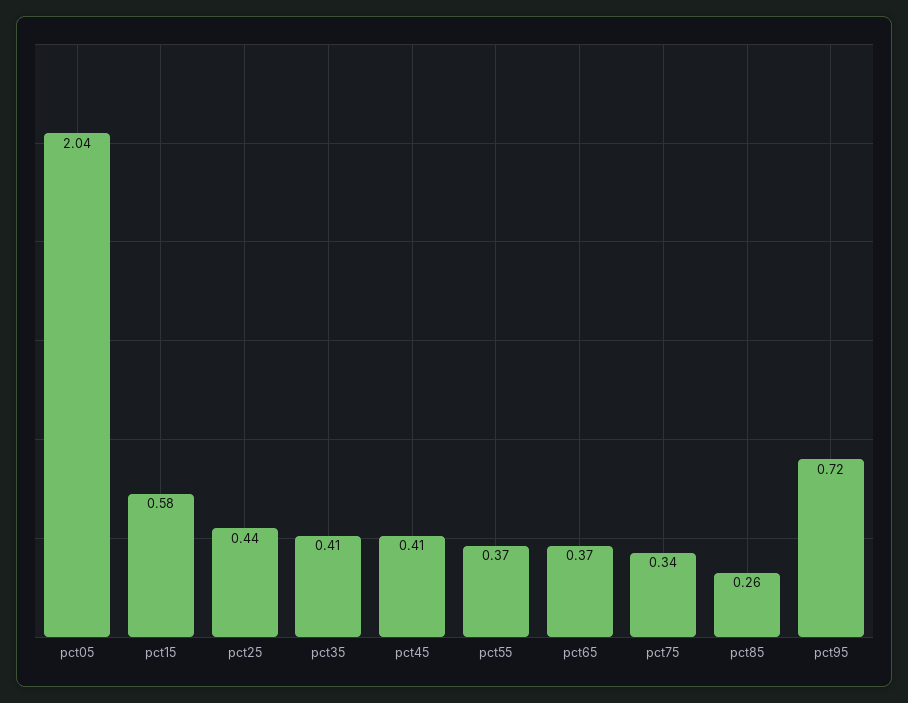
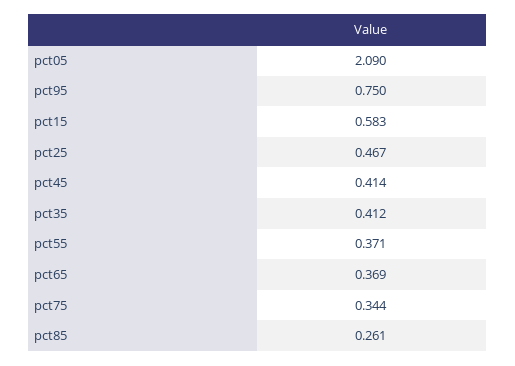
  {
-   "pct05": 2.04,
+   "pct05": 2.09,
    "pct15": 0.583,
-   "pct25": 0.44,
+   "pct25": 0.467,
    "pct35": 0.412,
    "pct45": 0.414,
    "pct55": 0.371,
    "pct65": 0.369,
    "pct75": 0.344,
    "pct85": 0.261,
-   "pct95": 0.72
+   "pct95": 0.75
  }

